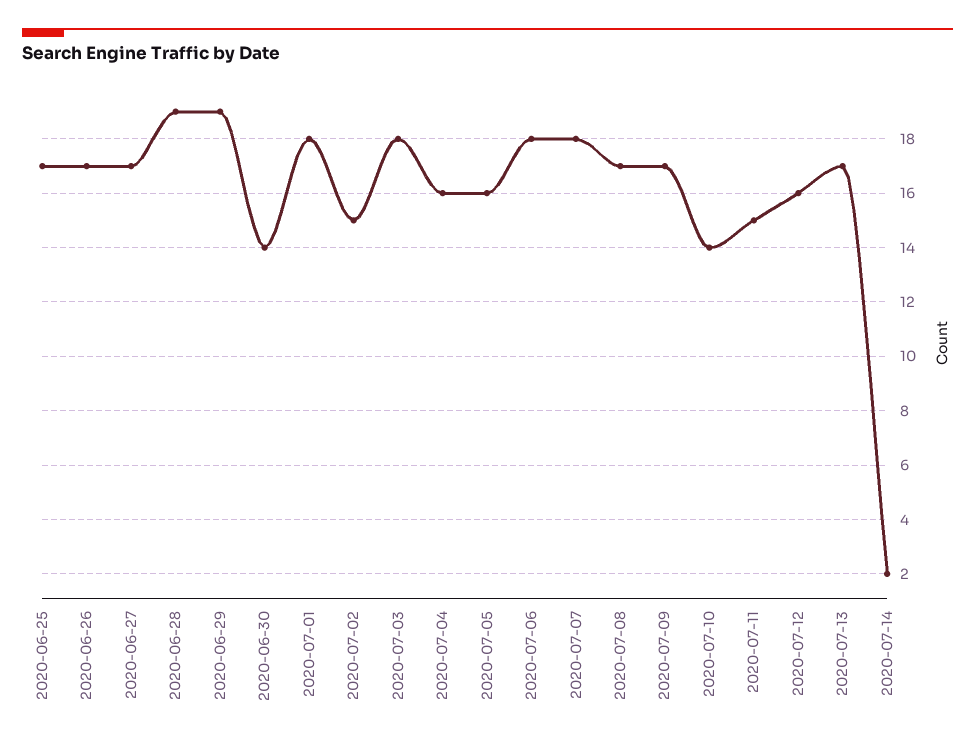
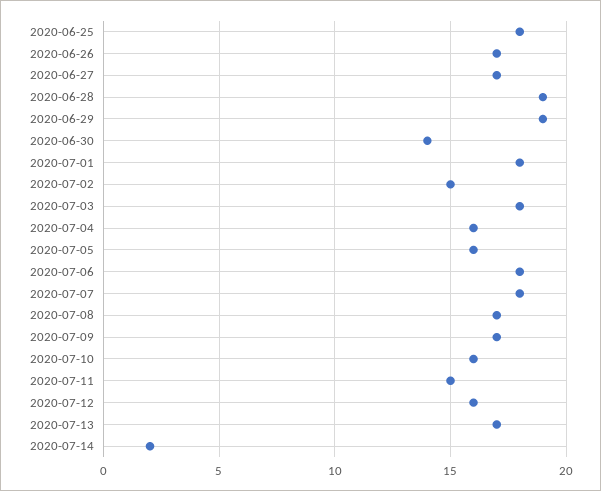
  {
-   "2020-06-25": 17,
+   "2020-06-25": 18,
    "2020-06-26": 17,
    "2020-06-27": 17,
    "2020-06-28": 19,
    "2020-06-29": 19,
    "2020-06-30": 14,
    "2020-07-01": 18,
    "2020-07-02": 15,
    "2020-07-03": 18,
    "2020-07-04": 16,
    "2020-07-05": 16,
    "2020-07-06": 18,
    "2020-07-07": 18,
    "2020-07-08": 17,
    "2020-07-09": 17,
-   "2020-07-10": 14,
+   "2020-07-10": 16,
    "2020-07-11": 15,
    "2020-07-12": 16,
    "2020-07-13": 17,
    "2020-07-14": 2
  }

